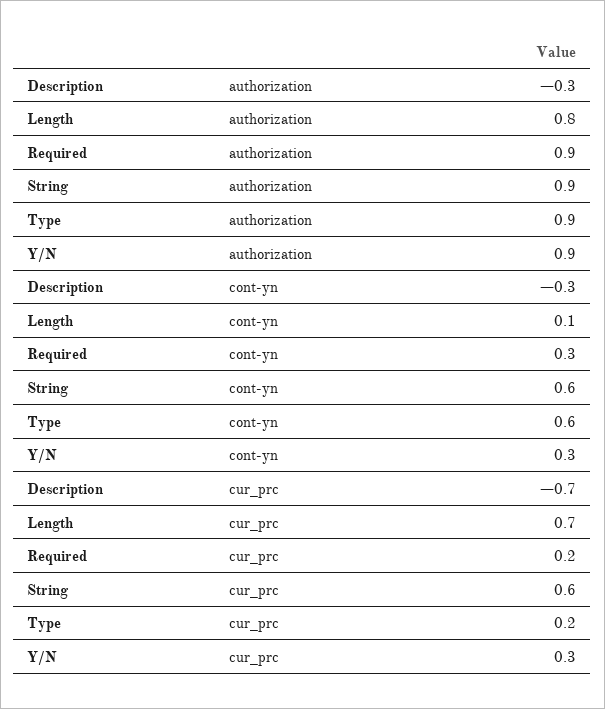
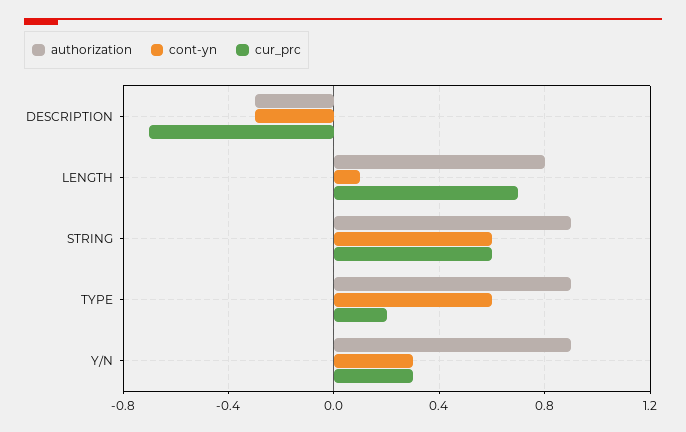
  {
    "authorization": {
      "Description": -0.3,
      "Length": 0.8,
-     "Required": 0.9,
      "String": 0.9,
      "Type": 0.9,
      "Y/N": 0.9
    },
    "cont-yn": {
      "Description": -0.3,
      "Length": 0.1,
-     "Required": 0.3,
      "String": 0.6,
      "Type": 0.6,
      "Y/N": 0.3
    },
    "cur_prc": {
      "Description": -0.7,
      "Length": 0.7,
-     "Required": 0.2,
      "String": 0.6,
      "Type": 0.2,
      "Y/N": 0.3
    }
  }

